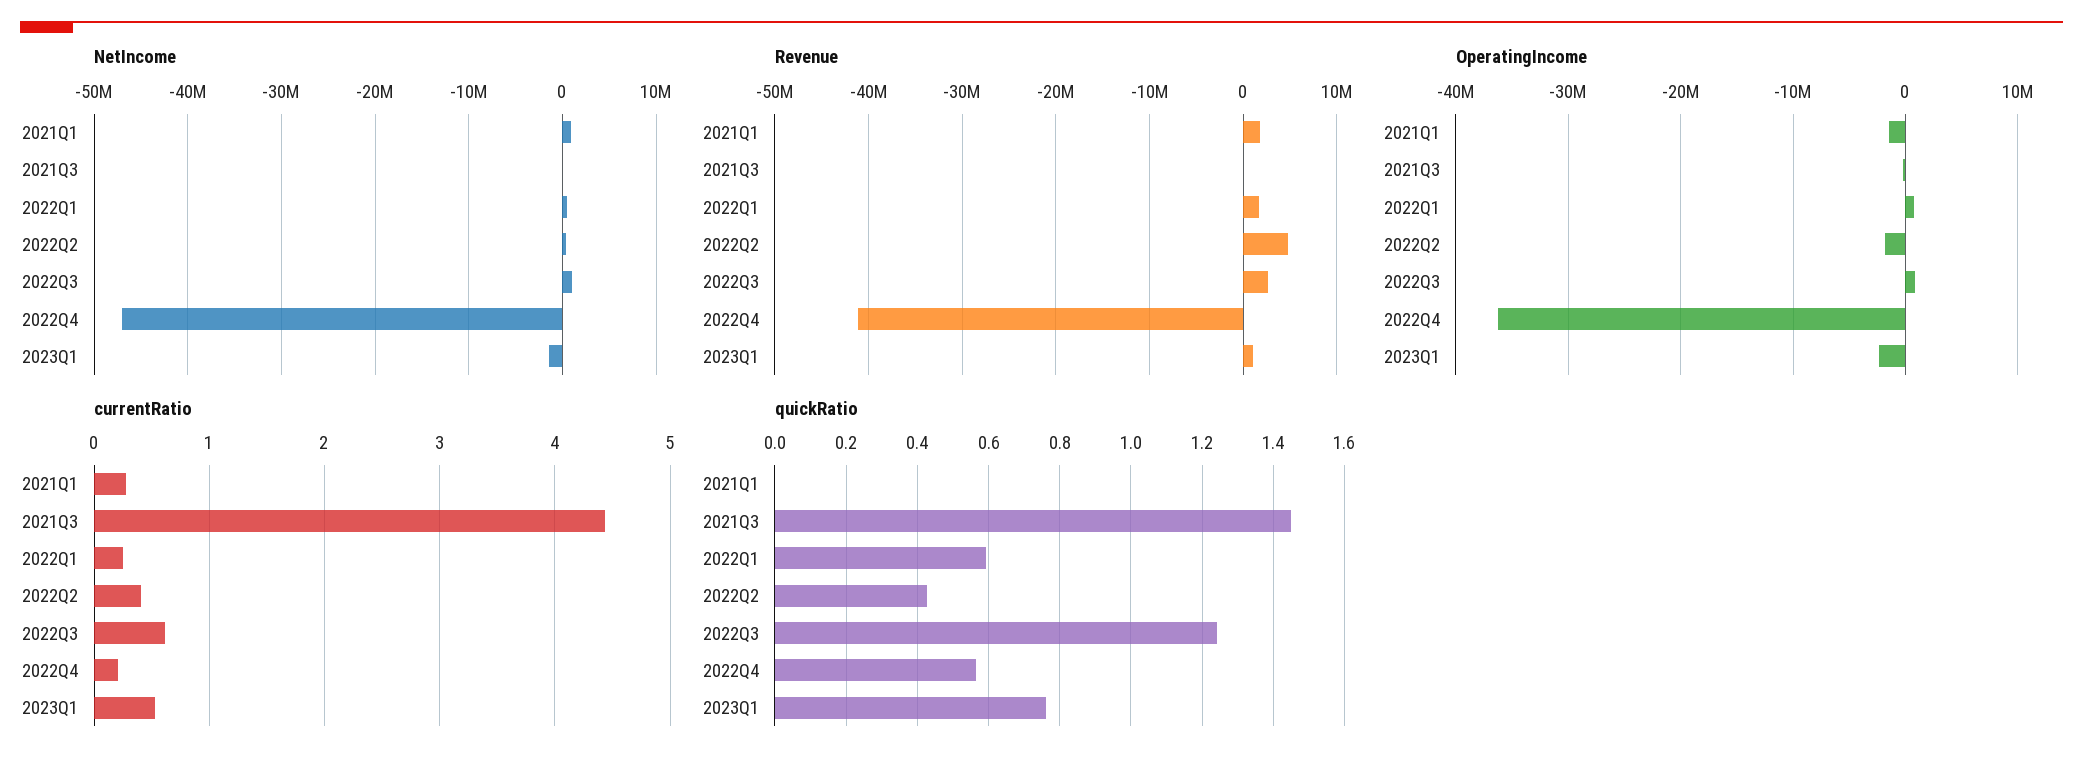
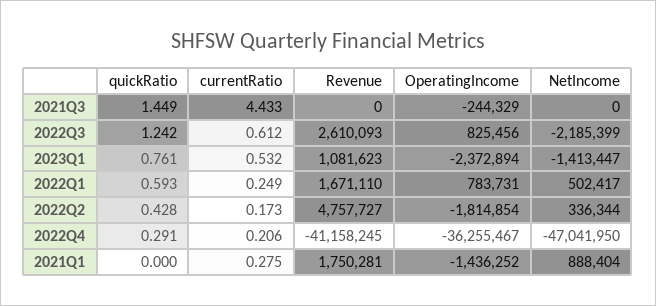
  {
    "NetIncome": {
      "2021Q1": 888404,
      "2021Q3": 0,
      "2022Q1": 502417,
      "2022Q2": 336344,
-     "2022Q3": 1000000,
+     "2022Q3": -2185399,
      "2022Q4": -47041950,
      "2023Q1": -1413447
    },
    "Revenue": {
      "2021Q1": 1750281,
      "2021Q3": 0,
      "2022Q1": 1671110,
      "2022Q2": 4757727,
      "2022Q3": 2610093,
      "2022Q4": -41158245,
      "2023Q1": 1081623
    },
    "OperatingIncome": {
      "2021Q1": -1436252,
      "2021Q3": -244329,
      "2022Q1": 783731,
      "2022Q2": -1814854,
      "2022Q3": 825456,
      "2022Q4": -36255467,
      "2023Q1": -2372894
    },
    "currentRatio": {
      "2021Q1": 0.275,
      "2021Q3": 4.433,
      "2022Q1": 0.249,
-     "2022Q2": 0.4,
+     "2022Q2": 0.173,
      "2022Q3": 0.612,
      "2022Q4": 0.206,
      "2023Q1": 0.532
    },
    "quickRatio": {
      "2021Q1": 0,
      "2021Q3": 1.449,
      "2022Q1": 0.593,
      "2022Q2": 0.428,
      "2022Q3": 1.242,
-     "2022Q4": 0.56,
+     "2022Q4": 0.291,
      "2023Q1": 0.761
    }
  }

